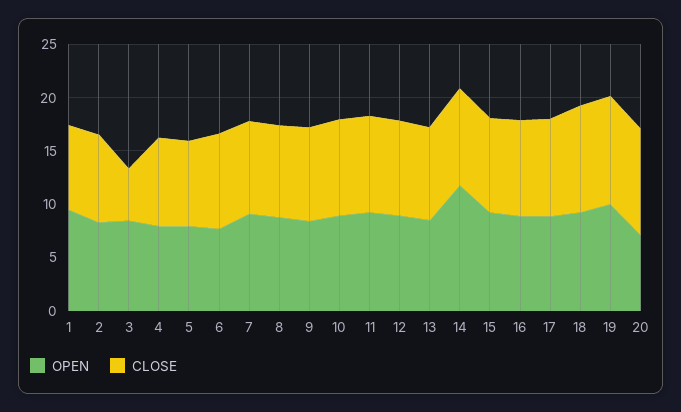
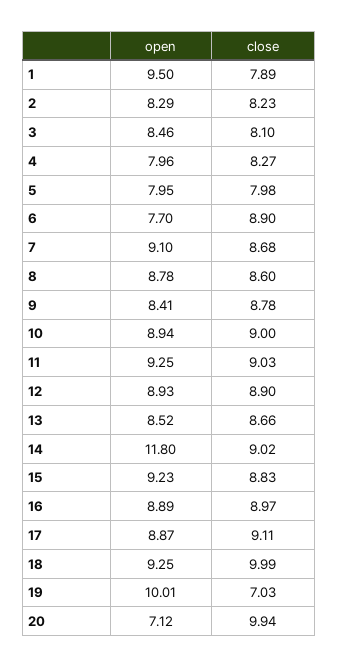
  {
    "OPEN": {
      "1": 9.5,
      "2": 8.29,
      "3": 8.46,
      "4": 7.96,
      "5": 7.95,
      "6": 7.7,
      "7": 9.1,
      "8": 8.78,
      "9": 8.41,
      "10": 8.94,
      "11": 9.25,
      "12": 8.93,
      "13": 8.52,
      "14": 11.8,
      "15": 9.23,
      "16": 8.89,
      "17": 8.87,
      "18": 9.25,
      "19": 10.01,
      "20": 7.12
    },
    "CLOSE": {
      "1": 7.89,
      "2": 8.23,
-     "3": 5,
+     "3": 8.1,
      "4": 8.27,
      "5": 7.98,
      "6": 8.9,
      "7": 8.68,
      "8": 8.6,
      "9": 8.78,
      "10": 9,
      "11": 9.03,
      "12": 8.9,
      "13": 8.66,
      "14": 9.02,
      "15": 8.83,
      "16": 8.97,
      "17": 9.11,
      "18": 9.99,
-     "19": 10,
+     "19": 7.03,
      "20": 9.94
    }
  }

